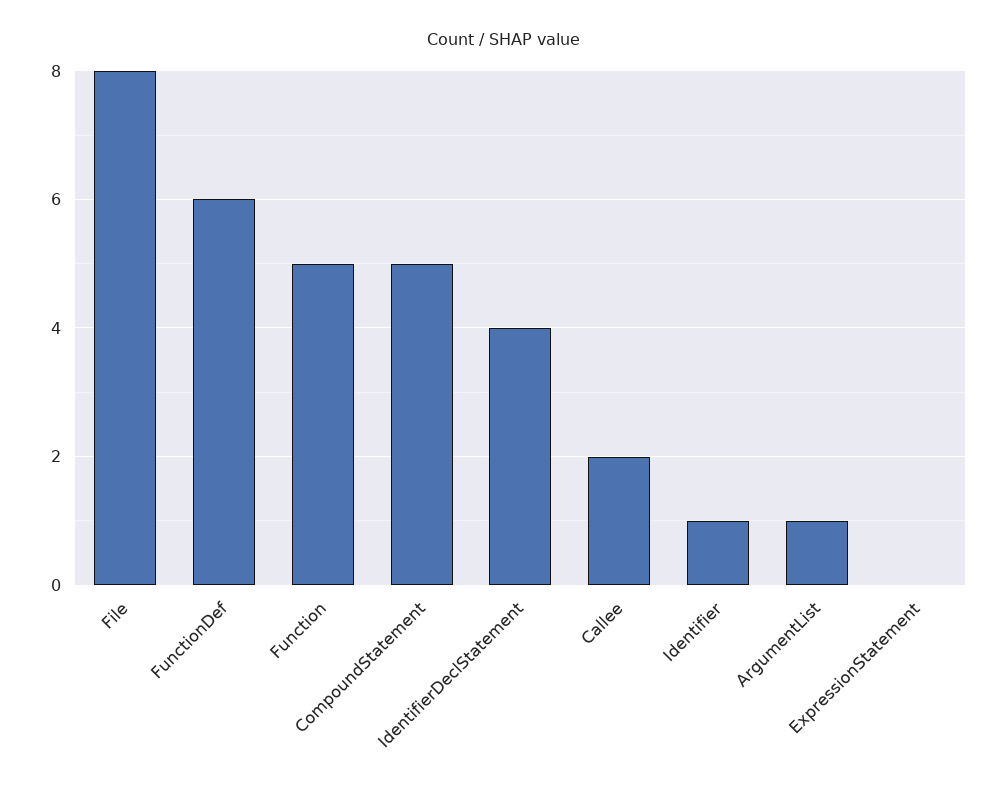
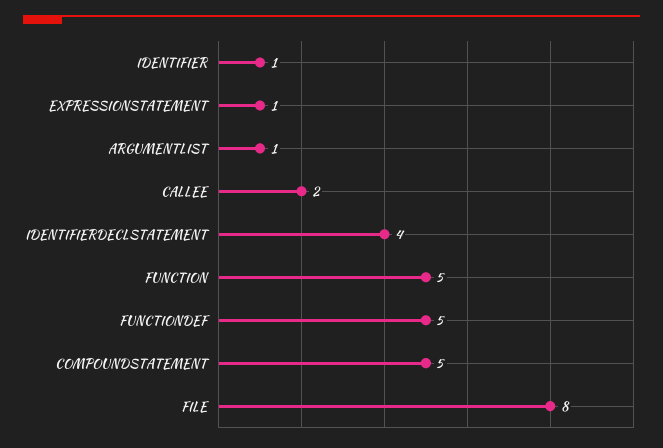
  {
    "File": 8,
-   "FunctionDef": 6,
+   "FunctionDef": 5,
    "Function": 5,
    "CompoundStatement": 5,
    "IdentifierDeclStatement": 4,
    "Callee": 2,
    "Identifier": 1,
    "ArgumentList": 1,
-   "ExpressionStatement": 0
+   "ExpressionStatement": 1
  }

